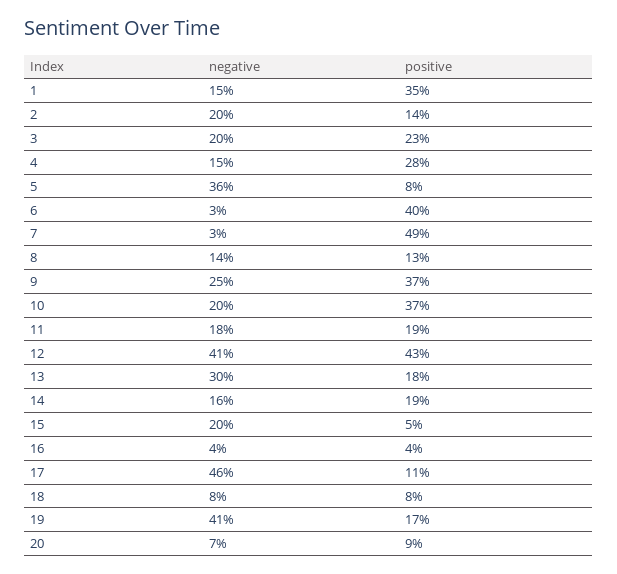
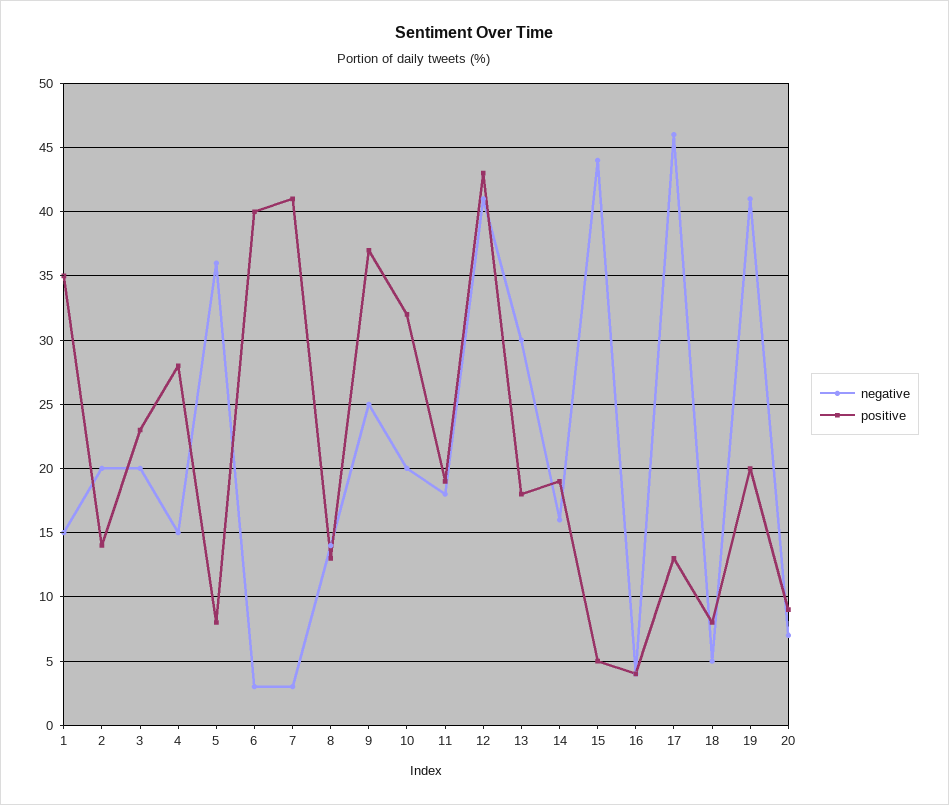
  {
    "negative": {
      "1": 15,
      "2": 20,
      "3": 20,
      "4": 15,
      "5": 36,
      "6": 3,
      "7": 3,
      "8": 14,
      "9": 25,
      "10": 20,
      "11": 18,
      "12": 41,
      "13": 30,
      "14": 16,
-     "15": 20,
+     "15": 44,
      "16": 4,
      "17": 46,
-     "18": 8,
+     "18": 5,
      "19": 41,
      "20": 7
    },
    "positive": {
      "1": 35,
      "2": 14,
      "3": 23,
      "4": 28,
      "5": 8,
      "6": 40,
-     "7": 49,
+     "7": 41,
      "8": 13,
      "9": 37,
-     "10": 37,
+     "10": 32,
      "11": 19,
      "12": 43,
      "13": 18,
      "14": 19,
      "15": 5,
      "16": 4,
-     "17": 11,
+     "17": 13,
      "18": 8,
-     "19": 17,
+     "19": 20,
      "20": 9
    }
  }

